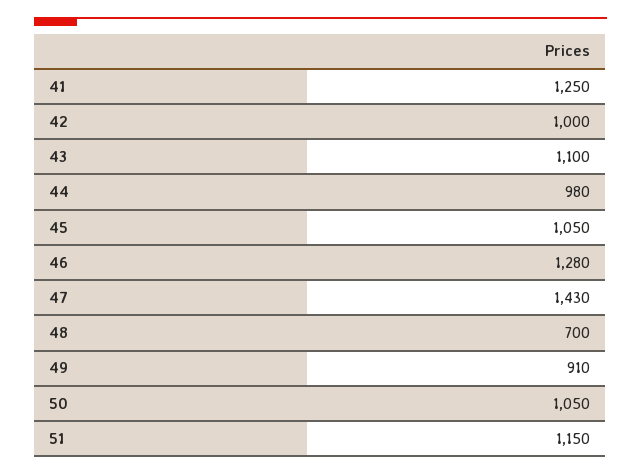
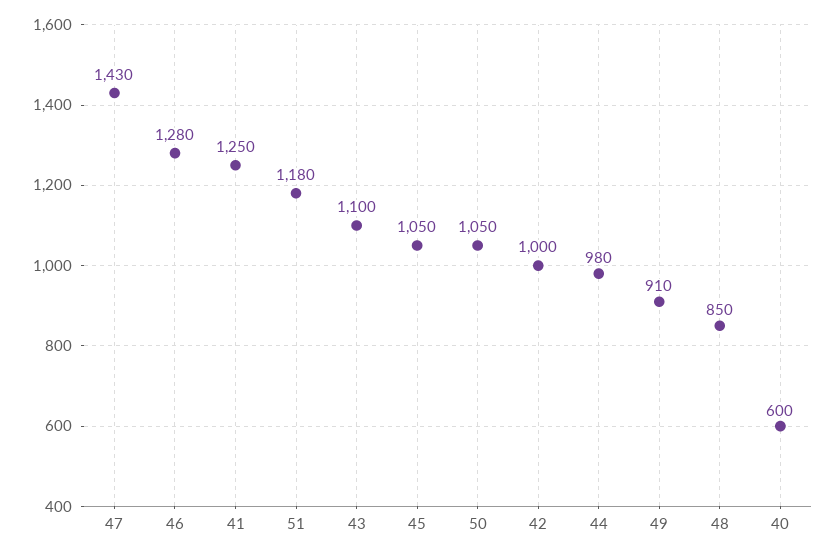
  {
    "41": 1250,
    "42": 1000,
    "43": 1100,
    "44": 980,
    "45": 1050,
    "46": 1280,
    "47": 1430,
-   "48": 700,
+   "48": 850,
    "49": 910,
    "50": 1050,
-   "51": 1150
+   "51": 1180,
+   "40": 600
  }

